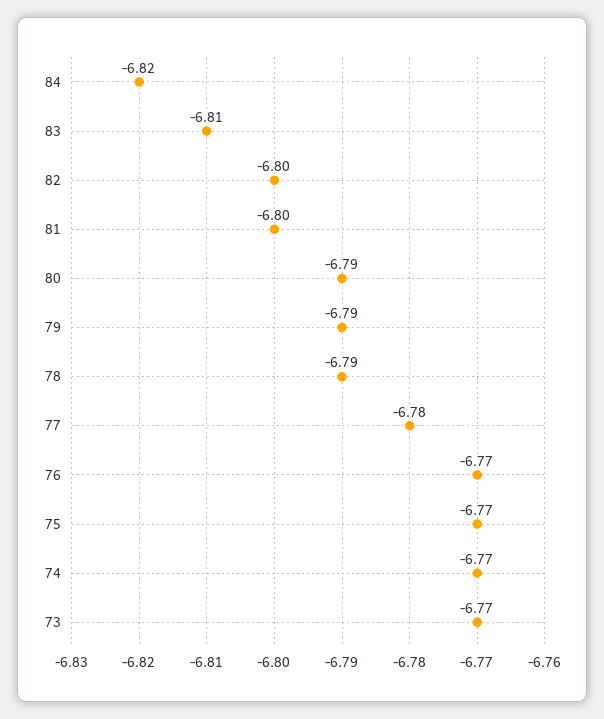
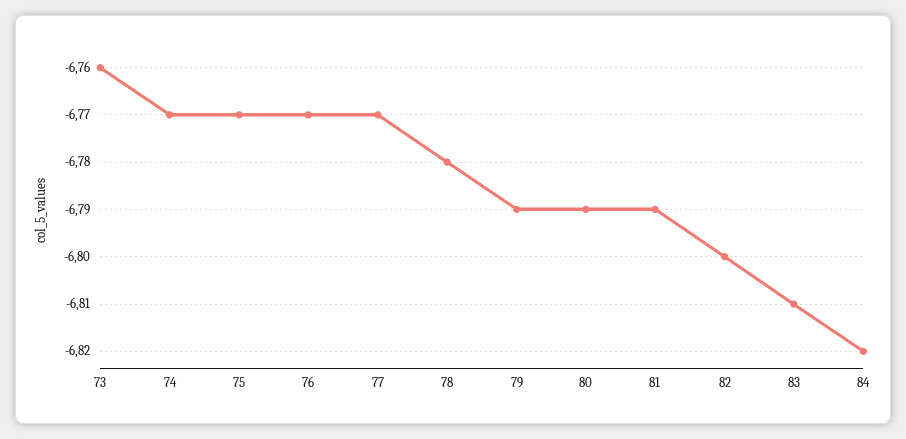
  {
    "84": -6.82,
    "83": -6.81,
    "82": -6.8,
-   "81": -6.8,
+   "81": -6.79,
    "80": -6.79,
    "79": -6.79,
-   "78": -6.79,
+   "78": -6.78,
-   "77": -6.78,
+   "77": -6.77,
    "76": -6.77,
    "75": -6.77,
    "74": -6.77,
-   "73": -6.77
+   "73": -6.76
  }

